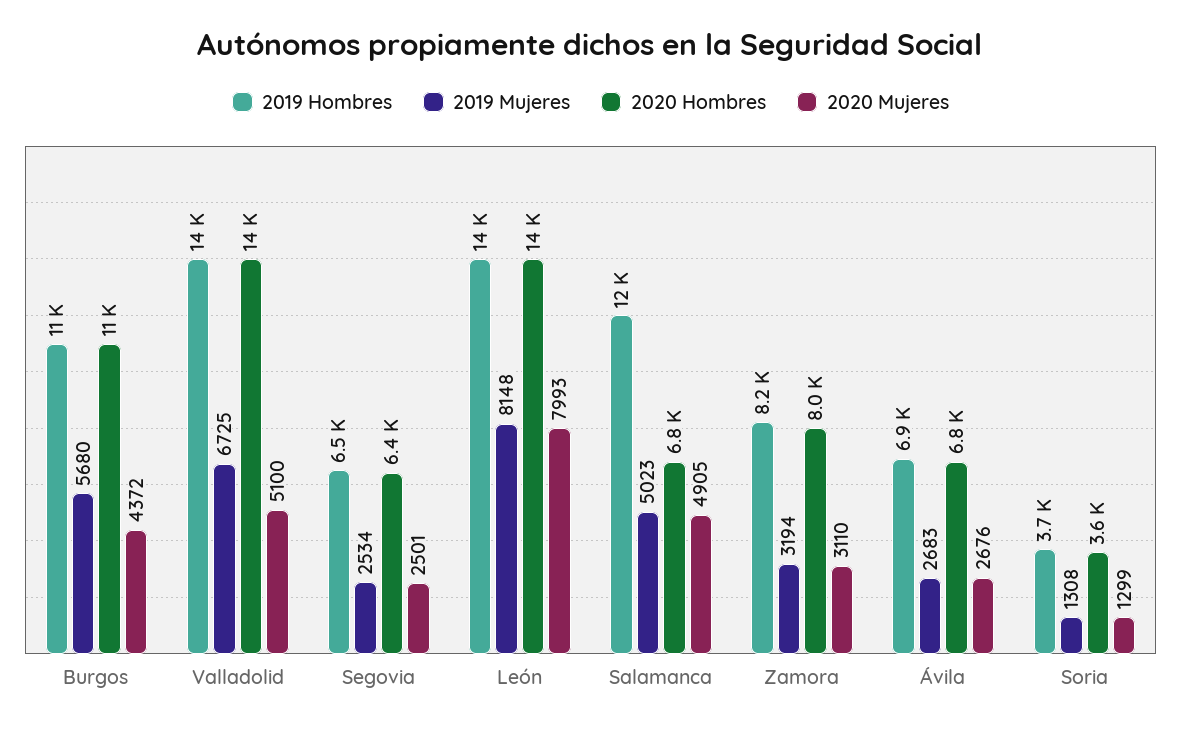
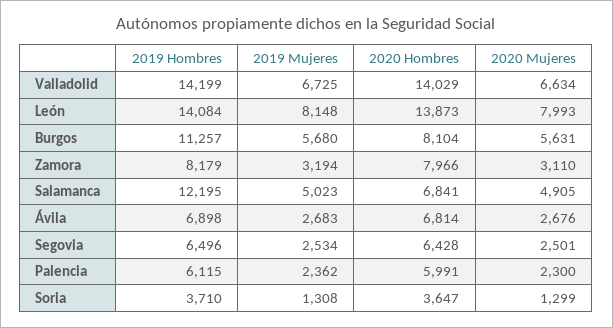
  {
    "2019 Hombres": {
      "Burgos": 11257,
      "Valladolid": 14199,
      "Segovia": 6496,
      "León": 14084,
      "Salamanca": 12195,
      "Zamora": 8179,
      "Ávila": 6898,
-     "Soria": 3710
+     "Soria": 3710,
+     "Palencia": 6115
    },
    "2019 Mujeres": {
      "Burgos": 5680,
      "Valladolid": 6725,
      "Segovia": 2534,
      "León": 8148,
      "Salamanca": 5023,
      "Zamora": 3194,
      "Ávila": 2683,
-     "Soria": 1308
+     "Soria": 1308,
+     "Palencia": 2362
    },
    "2020 Hombres": {
-     "Burgos": 11000,
+     "Burgos": 8104,
      "Valladolid": 14029,
      "Segovia": 6428,
      "León": 13873,
      "Salamanca": 6841,
      "Zamora": 7966,
      "Ávila": 6814,
-     "Soria": 3647
+     "Soria": 3647,
+     "Palencia": 5991
    },
    "2020 Mujeres": {
-     "Burgos": 4372,
+     "Burgos": 5631,
-     "Valladolid": 5100,
+     "Valladolid": 6634,
      "Segovia": 2501,
      "León": 7993,
      "Salamanca": 4905,
      "Zamora": 3110,
      "Ávila": 2676,
-     "Soria": 1299
+     "Soria": 1299,
+     "Palencia": 2300
    }
  }

